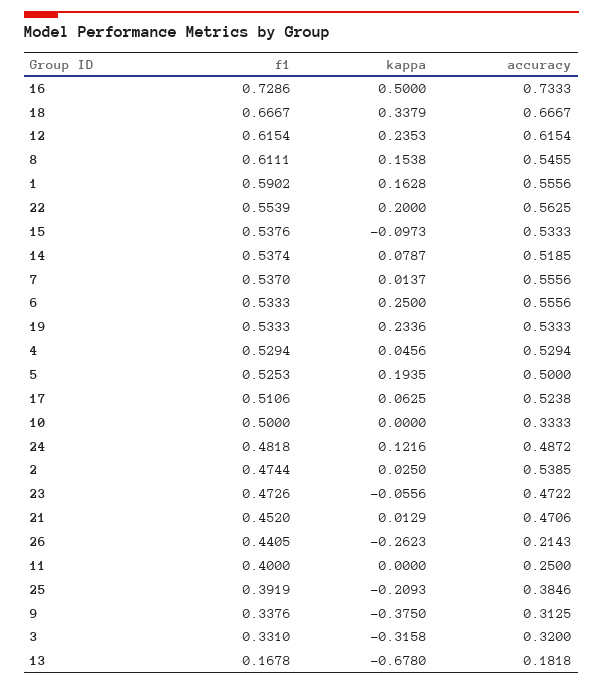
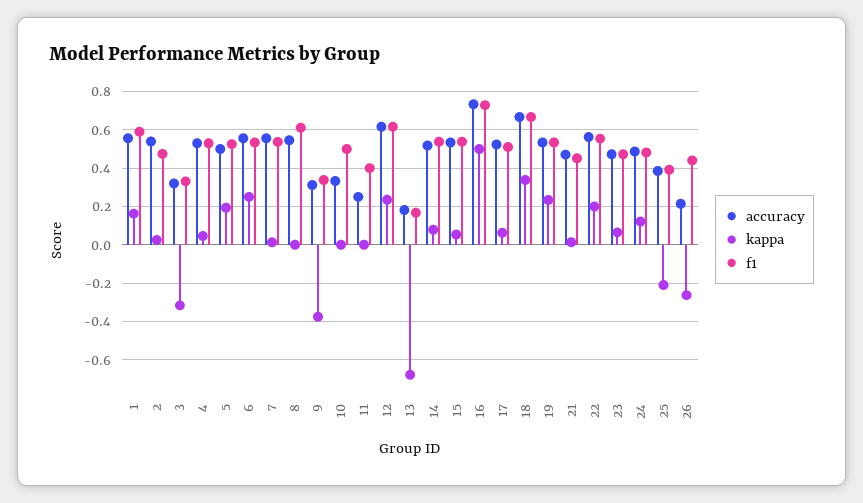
  {
    "f1": {
      "16": 0.7286,
      "18": 0.6667,
      "12": 0.6154,
      "8": 0.6111,
      "1": 0.5902,
      "22": 0.5539,
      "15": 0.5376,
      "14": 0.5374,
      "7": 0.537,
      "6": 0.5333,
      "19": 0.5333,
      "4": 0.5294,
      "5": 0.5253,
      "17": 0.5106,
      "10": 0.5,
      "24": 0.4818,
      "2": 0.4744,
      "23": 0.4726,
      "21": 0.452,
      "26": 0.4405,
      "11": 0.4,
      "25": 0.3919,
      "9": 0.3376,
      "3": 0.331,
      "13": 0.1678
    },
    "kappa": {
      "16": 0.5,
      "18": 0.3379,
      "12": 0.2353,
-     "8": 0.1538,
+     "8": 0,
      "1": 0.1628,
      "22": 0.2,
-     "15": -0.0973,
+     "15": 0.05,
      "14": 0.0787,
      "7": 0.0137,
      "6": 0.25,
      "19": 0.2336,
      "4": 0.0456,
      "5": 0.1935,
      "17": 0.0625,
      "10": 0,
      "24": 0.1216,
      "2": 0.025,
-     "23": -0.0556,
+     "23": 0.05,
      "21": 0.0129,
      "26": -0.2623,
      "11": 0,
      "25": -0.2093,
      "9": -0.375,
      "3": -0.3158,
      "13": -0.678
    },
    "accuracy": {
      "16": 0.7333,
      "18": 0.6667,
      "12": 0.6154,
      "8": 0.5455,
      "1": 0.5556,
      "22": 0.5625,
      "15": 0.5333,
      "14": 0.5185,
      "7": 0.5556,
      "6": 0.5556,
      "19": 0.5333,
      "4": 0.5294,
      "5": 0.5,
      "17": 0.5238,
      "10": 0.3333,
      "24": 0.4872,
      "2": 0.5385,
      "23": 0.4722,
      "21": 0.4706,
      "26": 0.2143,
      "11": 0.25,
      "25": 0.3846,
      "9": 0.3125,
      "3": 0.32,
      "13": 0.1818
    }
  }

